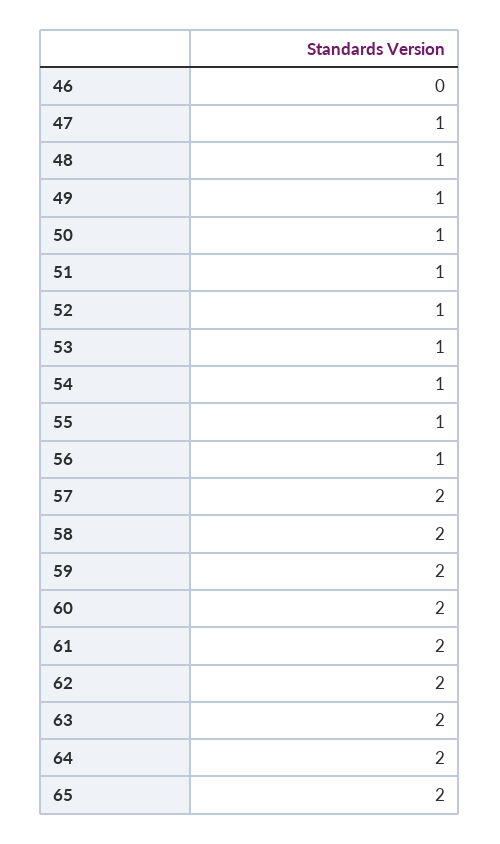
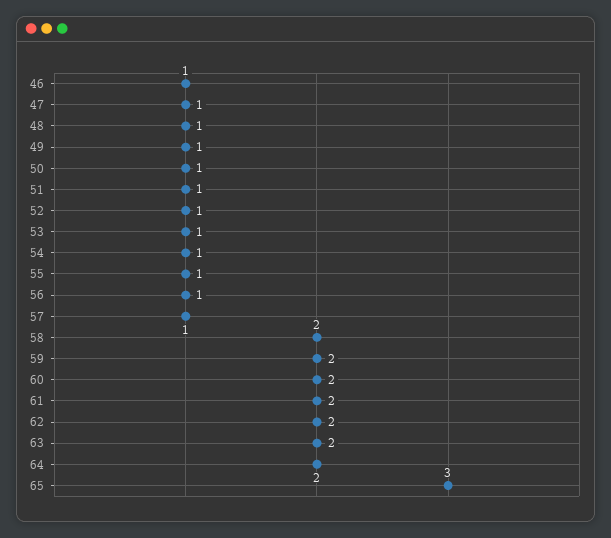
  {
-   "46": 0,
+   "46": 1,
    "47": 1,
    "48": 1,
    "49": 1,
    "50": 1,
    "51": 1,
    "52": 1,
    "53": 1,
    "54": 1,
    "55": 1,
    "56": 1,
-   "57": 2,
+   "57": 1,
    "58": 2,
    "59": 2,
    "60": 2,
    "61": 2,
    "62": 2,
    "63": 2,
    "64": 2,
-   "65": 2
+   "65": 3
  }

